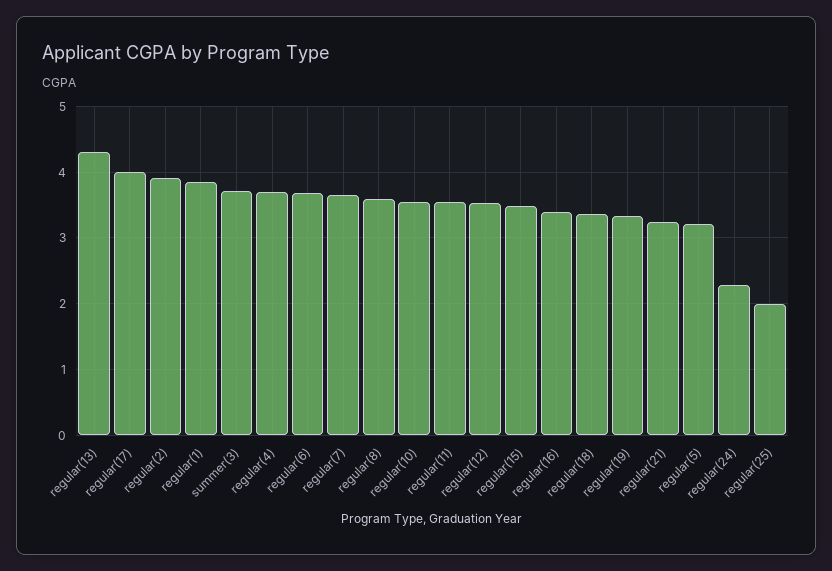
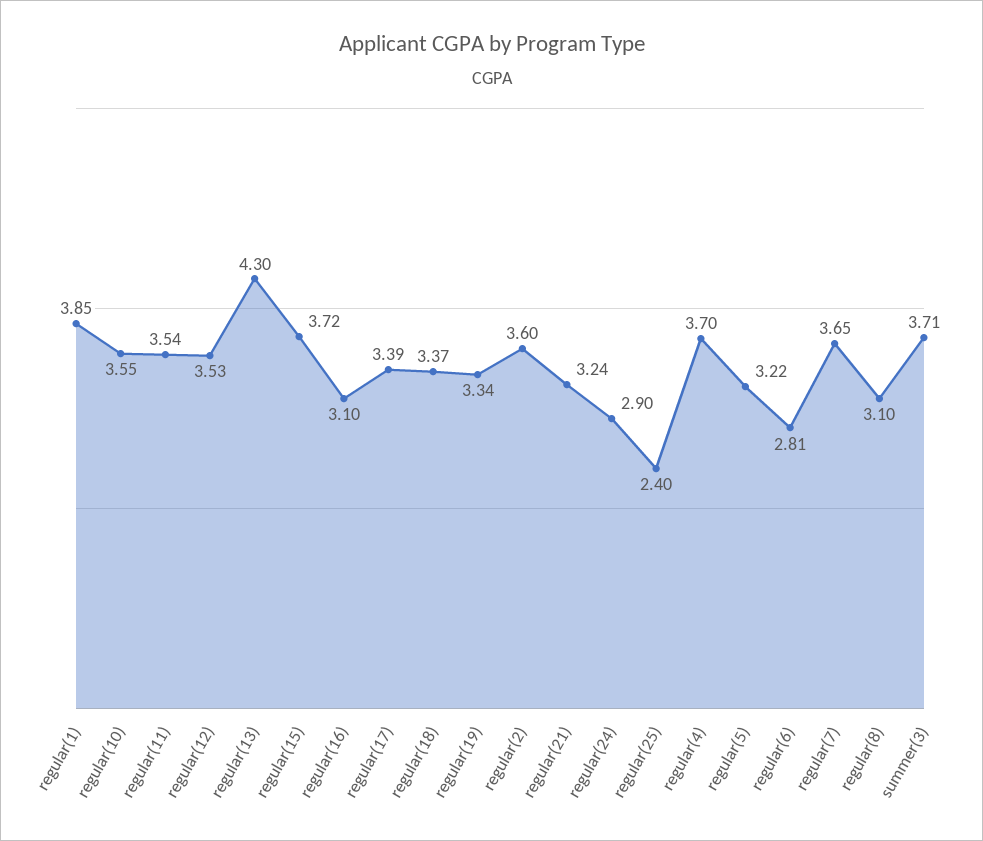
  {
    "regular(13)": 4.3,
-   "regular(17)": 4,
+   "regular(17)": 3.39,
-   "regular(2)": 3.9,
+   "regular(2)": 3.6,
    "regular(1)": 3.85,
    "summer(3)": 3.71,
    "regular(4)": 3.7,
-   "regular(6)": 3.7,
+   "regular(6)": 2.81,
    "regular(7)": 3.65,
-   "regular(8)": 3.6,
+   "regular(8)": 3.1,
    "regular(10)": 3.55,
    "regular(11)": 3.54,
    "regular(12)": 3.53,
-   "regular(15)": 3.5,
+   "regular(15)": 3.72,
-   "regular(16)": 3.4,
+   "regular(16)": 3.1,
    "regular(18)": 3.37,
    "regular(19)": 3.34,
    "regular(21)": 3.24,
    "regular(5)": 3.22,
-   "regular(24)": 2.3,
+   "regular(24)": 2.9,
-   "regular(25)": 2
+   "regular(25)": 2.4
  }

